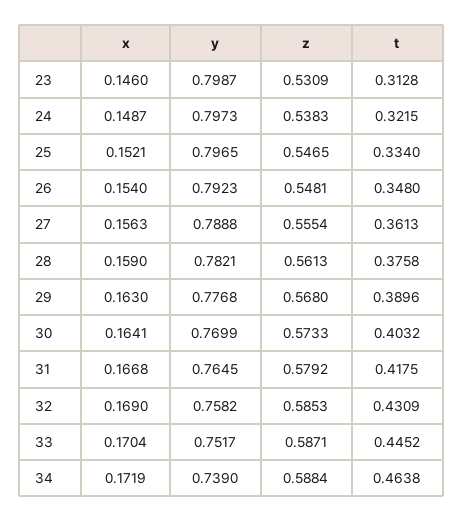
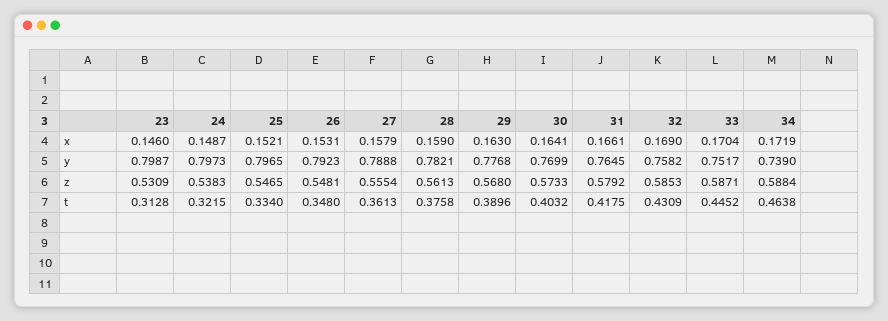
  {
    "x": {
      "23": 0.146,
      "24": 0.1487,
      "25": 0.1521,
-     "26": 0.154,
+     "26": 0.1531,
-     "27": 0.1563,
+     "27": 0.1579,
      "28": 0.159,
      "29": 0.163,
      "30": 0.1641,
-     "31": 0.1668,
+     "31": 0.1661,
      "32": 0.169,
      "33": 0.1704,
      "34": 0.1719
    },
    "y": {
      "23": 0.7987,
      "24": 0.7973,
      "25": 0.7965,
      "26": 0.7923,
      "27": 0.7888,
      "28": 0.7821,
      "29": 0.7768,
      "30": 0.7699,
      "31": 0.7645,
      "32": 0.7582,
      "33": 0.7517,
      "34": 0.739
    },
    "z": {
      "23": 0.5309,
      "24": 0.5383,
      "25": 0.5465,
      "26": 0.5481,
      "27": 0.5554,
      "28": 0.5613,
      "29": 0.568,
      "30": 0.5733,
      "31": 0.5792,
      "32": 0.5853,
      "33": 0.5871,
      "34": 0.5884
    },
    "t": {
      "23": 0.3128,
      "24": 0.3215,
      "25": 0.334,
      "26": 0.348,
      "27": 0.3613,
      "28": 0.3758,
      "29": 0.3896,
      "30": 0.4032,
      "31": 0.4175,
      "32": 0.4309,
      "33": 0.4452,
      "34": 0.4638
    }
  }

